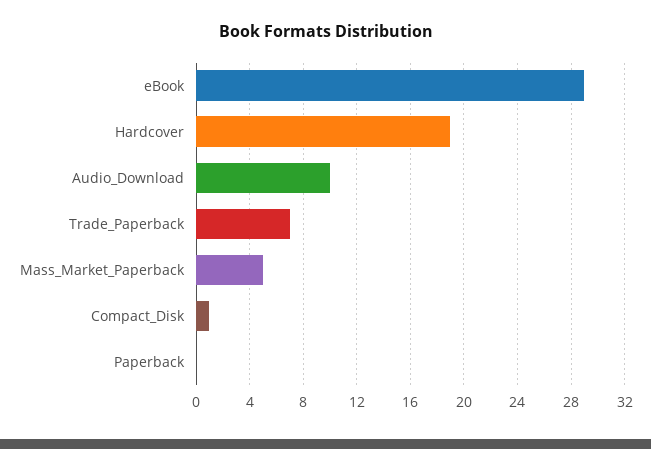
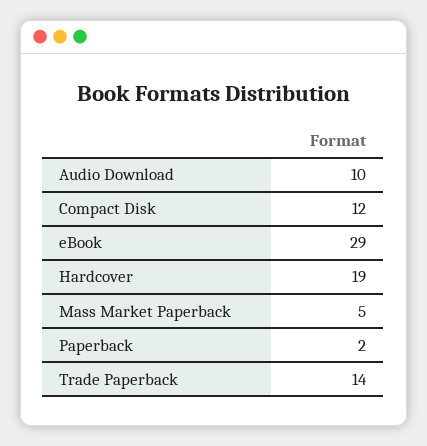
  {
    "eBook": 29,
    "Hardcover": 19,
    "Audio_Download": 10,
-   "Trade_Paperback": 7,
+   "Trade_Paperback": 14,
    "Mass_Market_Paperback": 5,
-   "Compact_Disk": 1,
+   "Compact_Disk": 12,
-   "Paperback": 0
+   "Paperback": 2
  }

